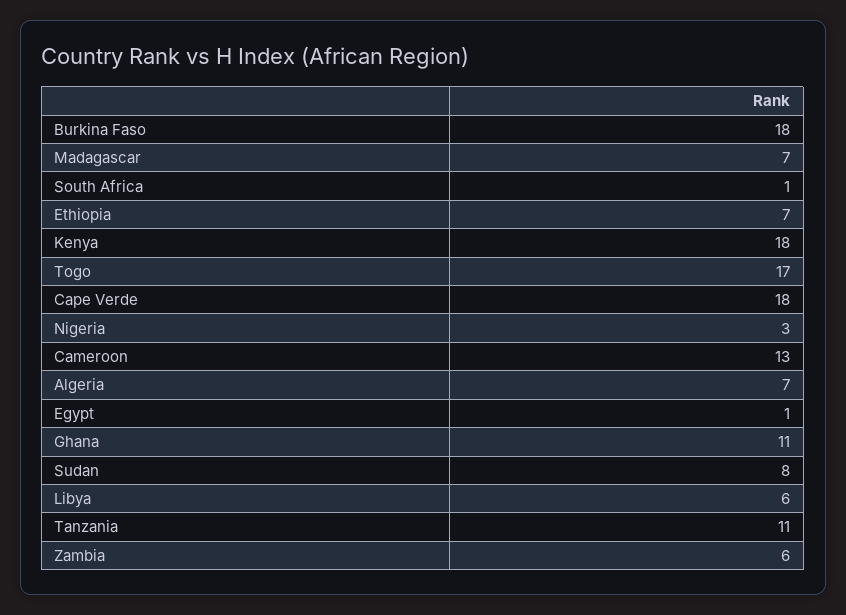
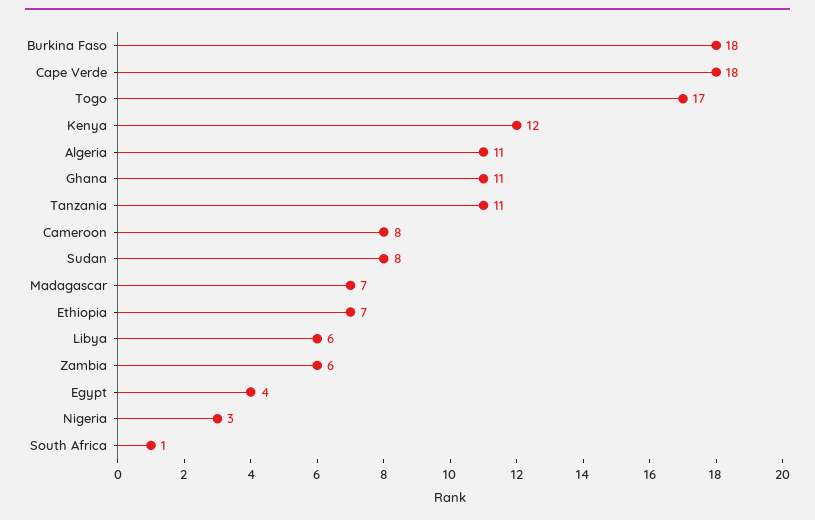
  {
    "Burkina Faso": 18,
    "Madagascar": 7,
    "South Africa": 1,
    "Ethiopia": 7,
-   "Kenya": 18,
+   "Kenya": 12,
    "Togo": 17,
    "Cape Verde": 18,
    "Nigeria": 3,
-   "Cameroon": 13,
+   "Cameroon": 8,
-   "Algeria": 7,
+   "Algeria": 11,
-   "Egypt": 1,
+   "Egypt": 4,
    "Ghana": 11,
    "Sudan": 8,
    "Libya": 6,
    "Tanzania": 11,
    "Zambia": 6
  }

